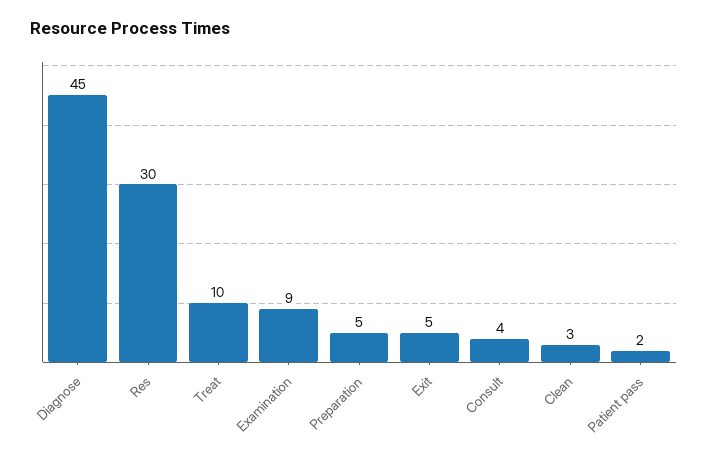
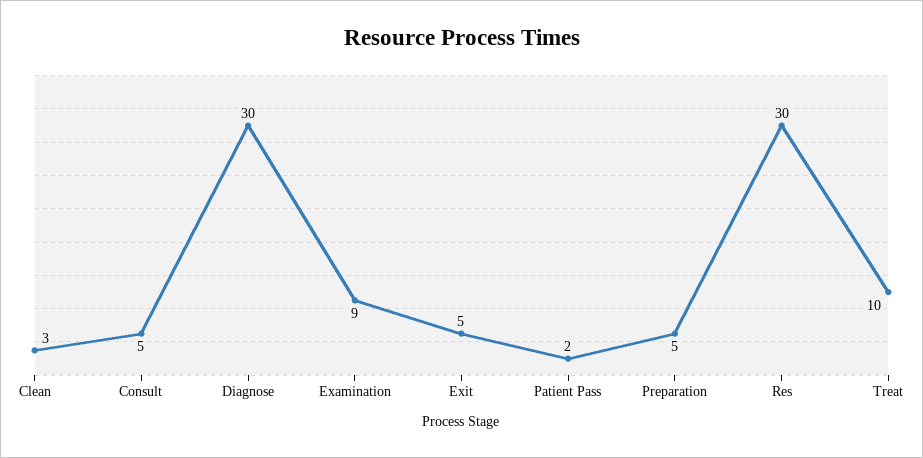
  {
-   "Diagnose": 45,
+   "Diagnose": 30,
    "Res": 30,
    "Treat": 10,
    "Examination": 9,
    "Preparation": 5,
    "Exit": 5,
-   "Consult": 4,
+   "Consult": 5,
    "Clean": 3,
    "Patient pass": 2
  }

